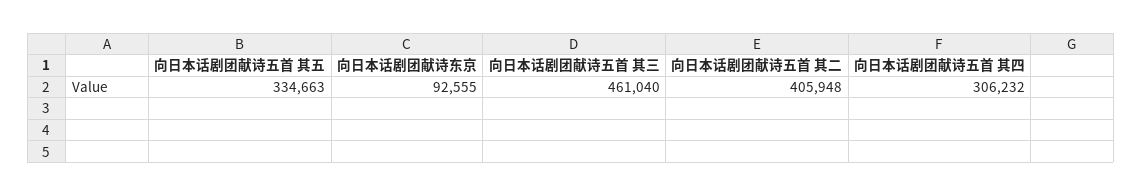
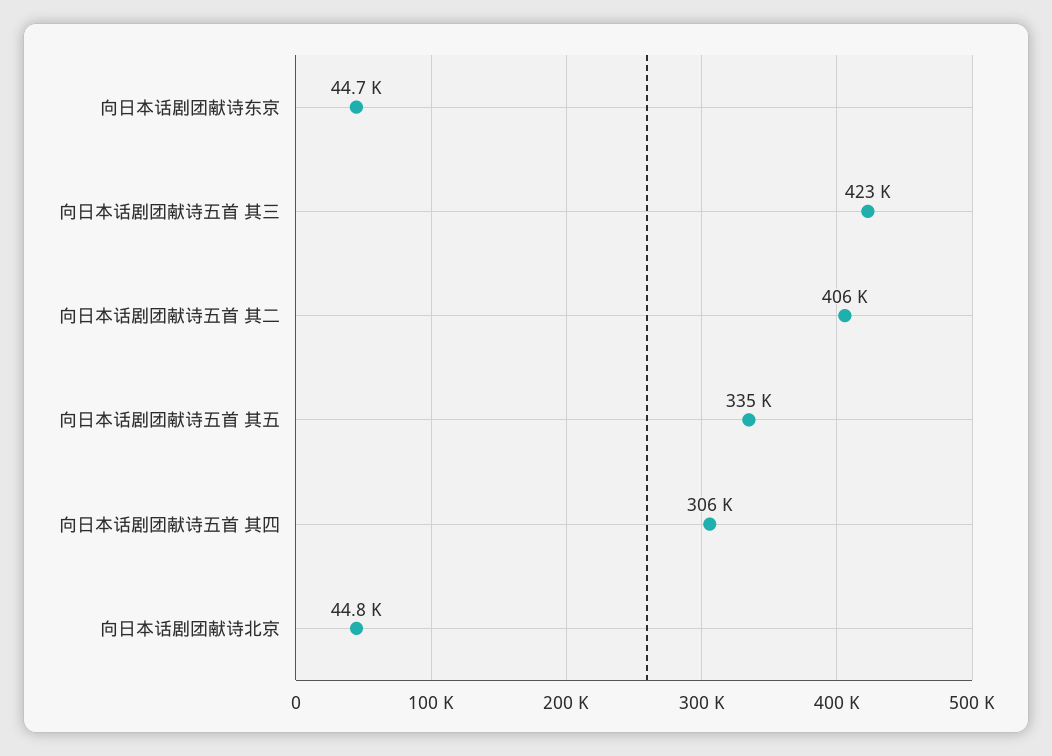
  {
    "向日本话剧团献诗五首 其五": 334663,
-   "向日本话剧团献诗东京": 92555,
+   "向日本话剧团献诗东京": 44700,
-   "向日本话剧团献诗五首 其三": 461040,
+   "向日本话剧团献诗五首 其三": 423000,
    "向日本话剧团献诗五首 其二": 405948,
-   "向日本话剧团献诗五首 其四": 306232
+   "向日本话剧团献诗五首 其四": 306232,
+   "向日本话剧团献诗北京": 44800
  }

